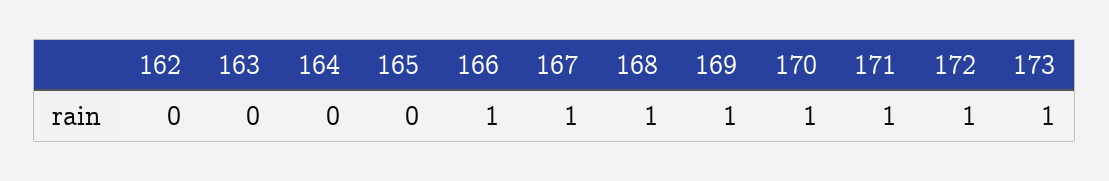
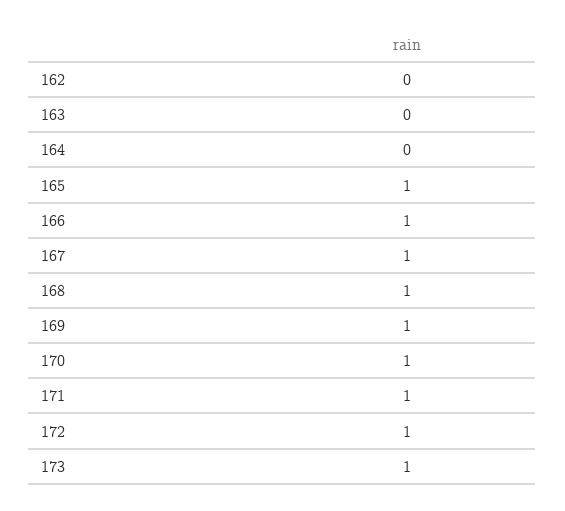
  {
    "162": 0,
    "163": 0,
    "164": 0,
-   "165": 0,
+   "165": 1,
    "166": 1,
    "167": 1,
    "168": 1,
    "169": 1,
    "170": 1,
    "171": 1,
    "172": 1,
    "173": 1
  }

